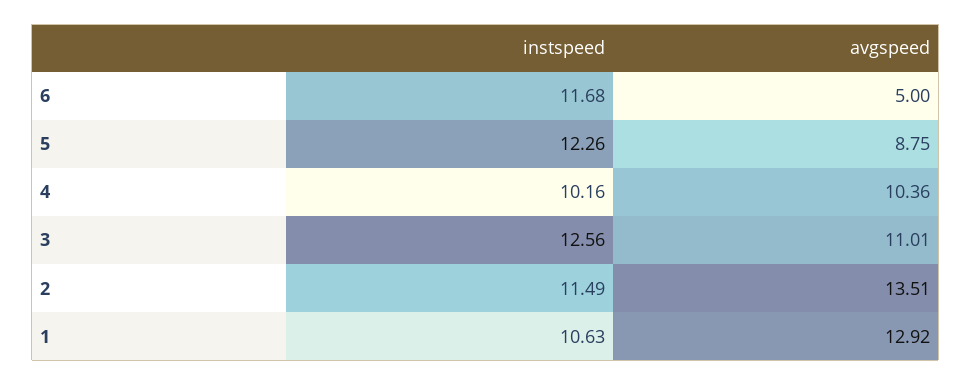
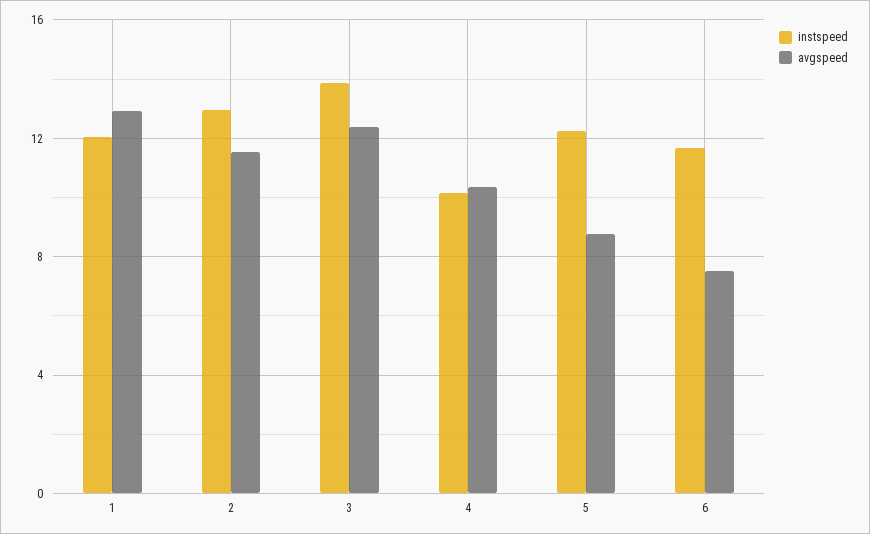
  {
    "instspeed": {
      "6": 11.68,
      "5": 12.26,
      "4": 10.16,
-     "3": 12.56,
+     "3": 14,
-     "2": 11.49,
+     "2": 13,
-     "1": 10.63
+     "1": 12
    },
    "avgspeed": {
-     "6": 5,
+     "6": 7.5,
      "5": 8.75,
      "4": 10.36,
-     "3": 11.01,
+     "3": 12.5,
-     "2": 13.51,
+     "2": 11.5,
      "1": 12.92
    }
  }

